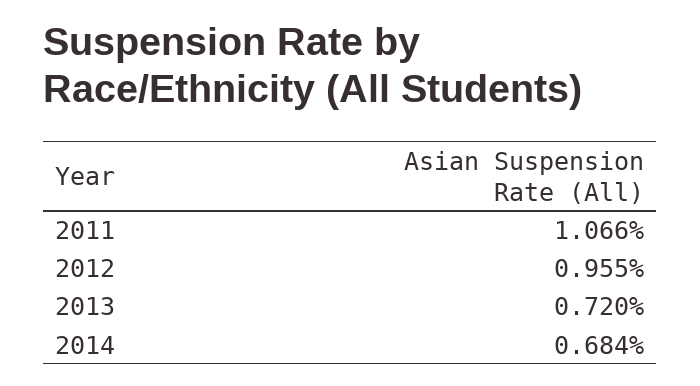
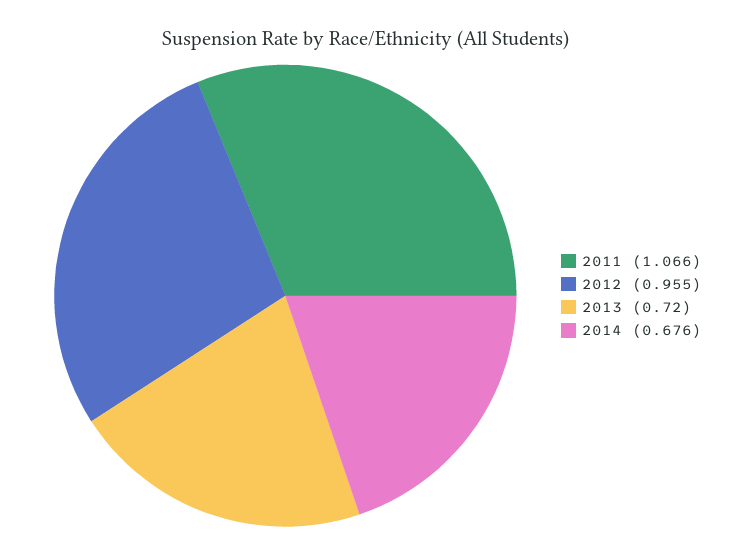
  {
    "2011": 1.066,
    "2012": 0.955,
    "2013": 0.72,
-   "2014": 0.684
+   "2014": 0.676
  }

